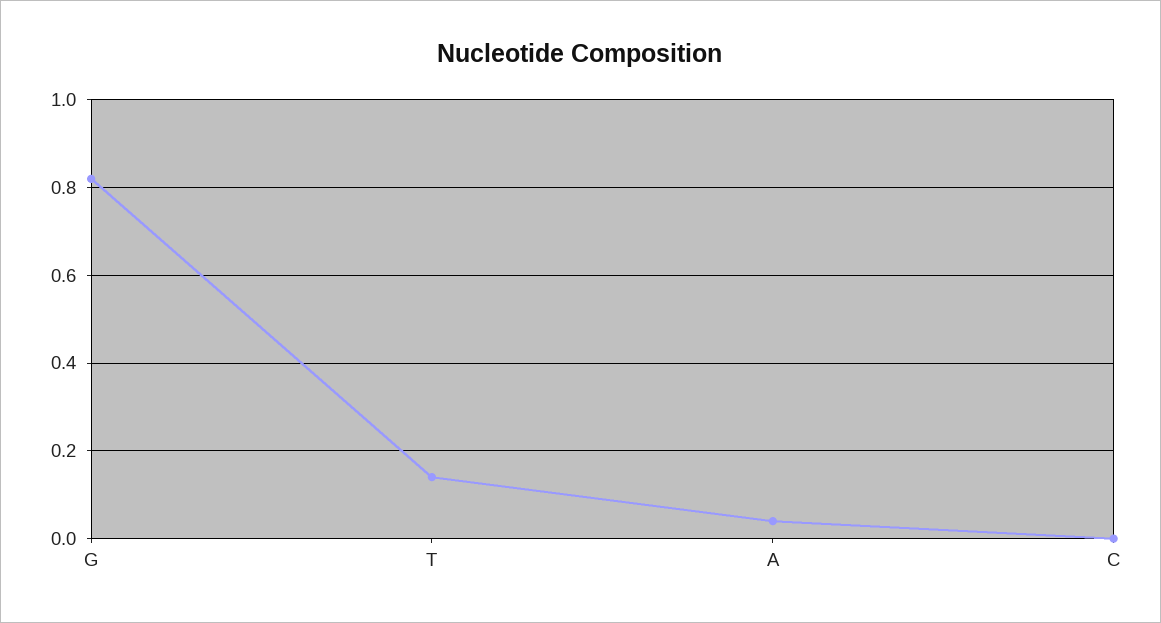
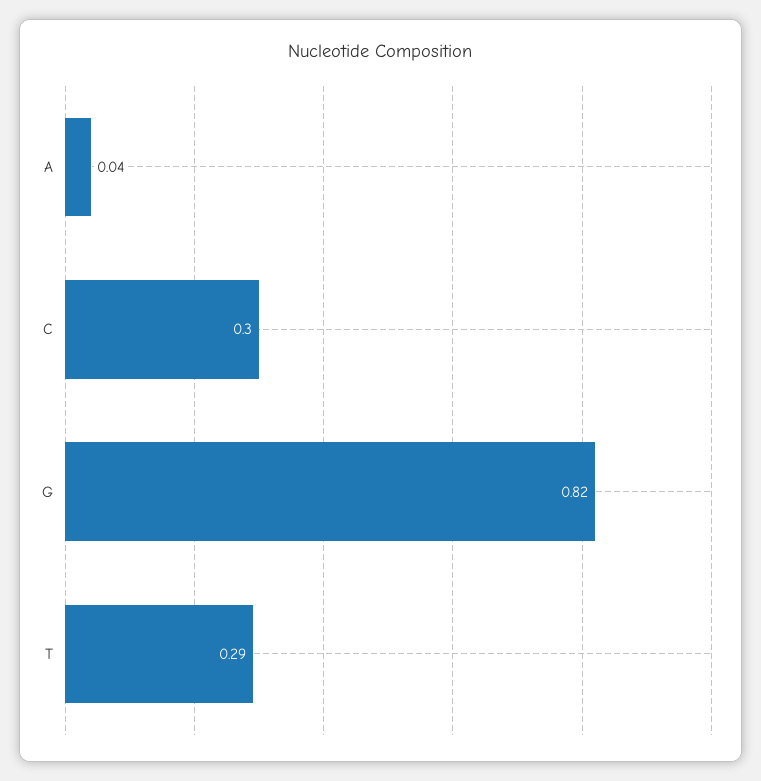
  {
    "G": 0.82,
-   "T": 0.15,
+   "T": 0.29,
    "A": 0.04,
-   "C": 0
+   "C": 0.3
  }

